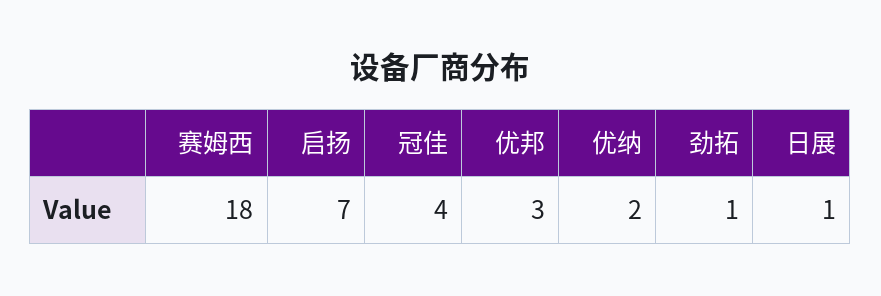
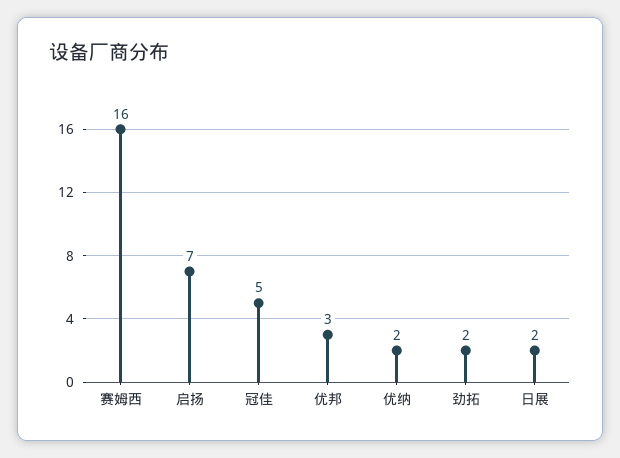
  {
-   "赛姆西": 18,
+   "赛姆西": 16,
    "启扬": 7,
-   "冠佳": 4,
+   "冠佳": 5,
    "优邦": 3,
    "优纳": 2,
-   "劲拓": 1,
+   "劲拓": 2,
-   "日展": 1
+   "日展": 2
  }

